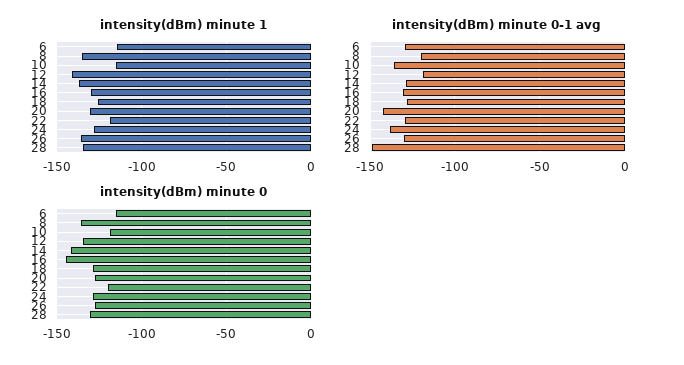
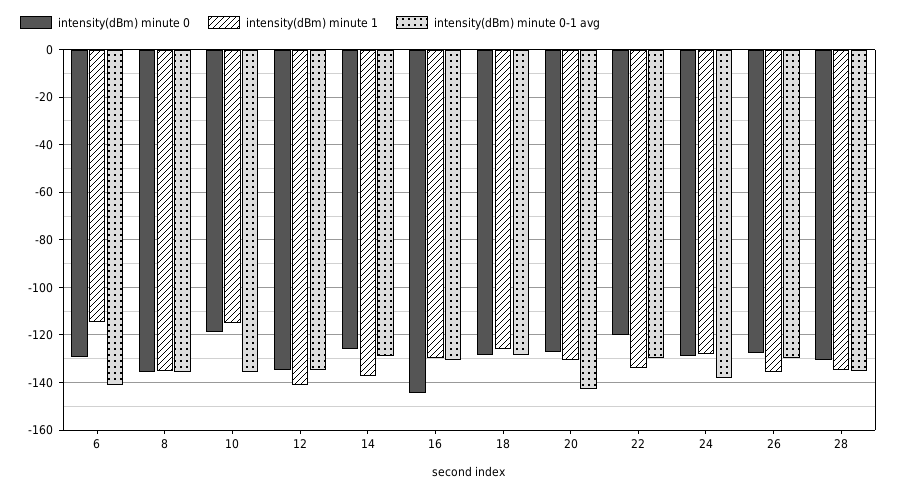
  {
    "intensity(dBm) minute 1": {
      "6": -115,
      "8": -135,
      "10": -115,
      "12": -140,
      "14": -135,
      "16": -130,
      "18": -125,
      "20": -130,
-     "22": -120,
+     "22": -135,
      "24": -130,
      "26": -135,
      "28": -135
    },
    "intensity(dBm) minute 0-1 avg": {
-     "6": -130,
+     "6": -140,
-     "8": -120,
+     "8": -135,
      "10": -135,
-     "12": -120,
+     "12": -135,
      "14": -130,
      "16": -130,
      "18": -130,
      "20": -145,
      "22": -130,
      "24": -140,
      "26": -130,
-     "28": -150
+     "28": -135
    },
    "intensity(dBm) minute 0": {
-     "6": -115,
+     "6": -130,
      "8": -135,
      "10": -120,
      "12": -135,
-     "14": -140,
+     "14": -125,
      "16": -145,
      "18": -130,
      "20": -125,
      "22": -120,
      "24": -130,
      "26": -125,
      "28": -130
    }
  }

